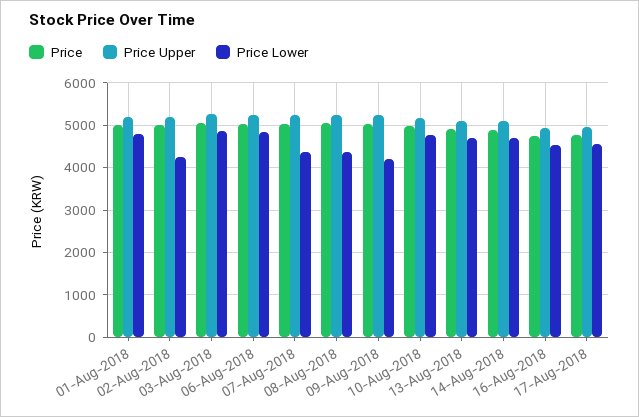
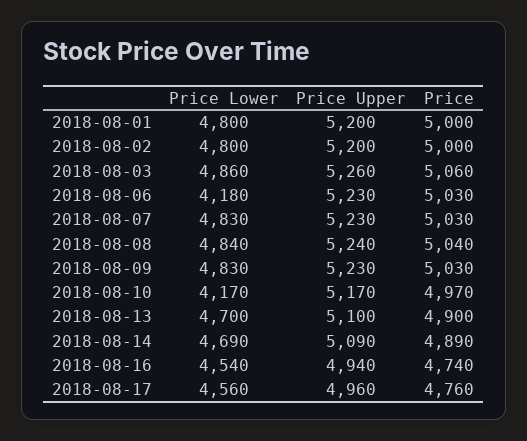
  {
    "Price": {
      "01-Aug-2018": 5000,
      "02-Aug-2018": 5000,
      "03-Aug-2018": 5060,
      "06-Aug-2018": 5030,
      "07-Aug-2018": 5030,
      "08-Aug-2018": 5040,
      "09-Aug-2018": 5030,
      "10-Aug-2018": 4970,
      "13-Aug-2018": 4900,
      "14-Aug-2018": 4890,
      "16-Aug-2018": 4740,
      "17-Aug-2018": 4760
    },
    "Price Upper": {
      "01-Aug-2018": 5200,
      "02-Aug-2018": 5200,
      "03-Aug-2018": 5260,
      "06-Aug-2018": 5230,
      "07-Aug-2018": 5230,
      "08-Aug-2018": 5240,
      "09-Aug-2018": 5230,
      "10-Aug-2018": 5170,
      "13-Aug-2018": 5100,
      "14-Aug-2018": 5090,
      "16-Aug-2018": 4940,
      "17-Aug-2018": 4960
    },
    "Price Lower": {
      "01-Aug-2018": 4800,
-     "02-Aug-2018": 4200,
+     "02-Aug-2018": 4800,
      "03-Aug-2018": 4860,
-     "06-Aug-2018": 4800,
+     "06-Aug-2018": 4180,
-     "07-Aug-2018": 4400,
+     "07-Aug-2018": 4830,
-     "08-Aug-2018": 4400,
+     "08-Aug-2018": 4840,
-     "09-Aug-2018": 4200,
+     "09-Aug-2018": 4830,
-     "10-Aug-2018": 4800,
+     "10-Aug-2018": 4170,
      "13-Aug-2018": 4700,
      "14-Aug-2018": 4690,
      "16-Aug-2018": 4540,
      "17-Aug-2018": 4560
    }
  }

